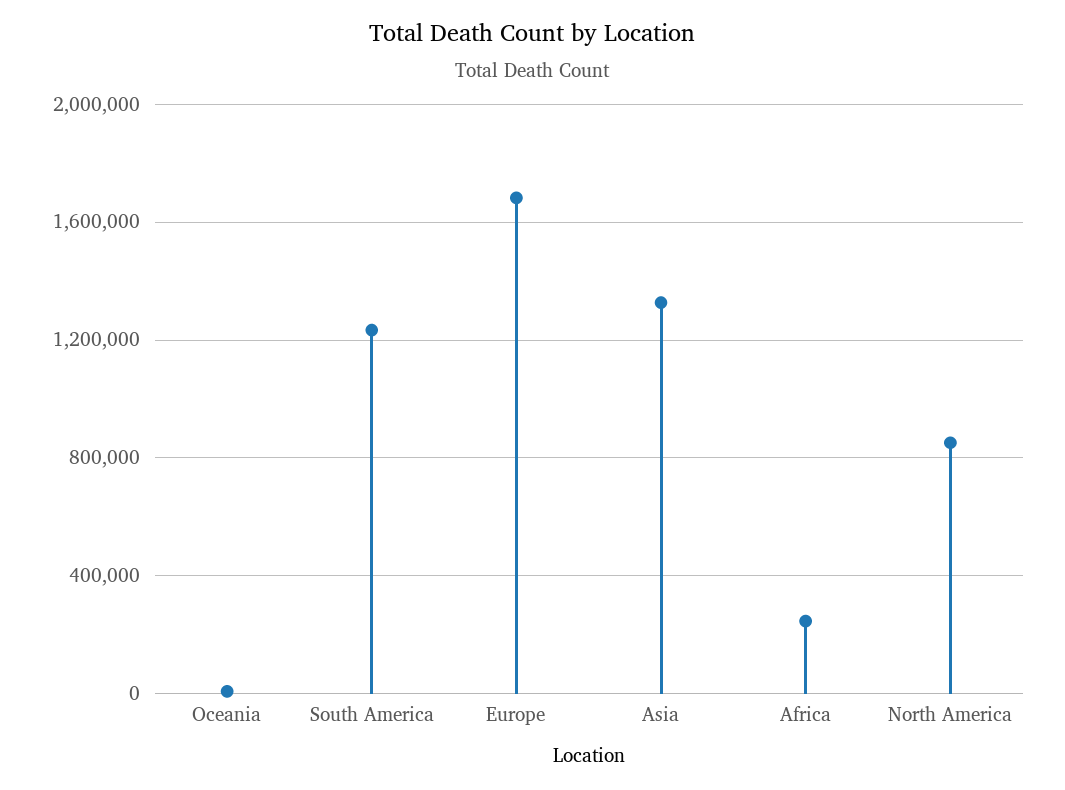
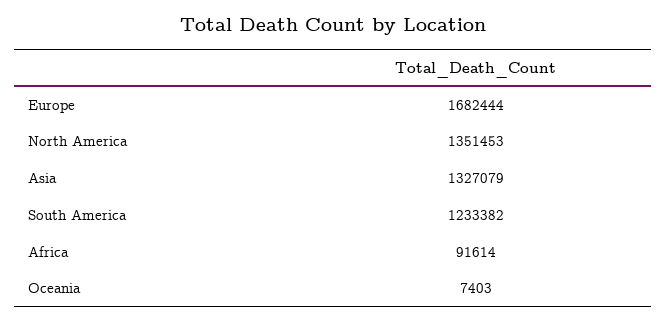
  {
    "Oceania": 7403,
    "South America": 1233382,
    "Europe": 1682444,
    "Asia": 1327079,
-   "Africa": 250000,
+   "Africa": 91614,
-   "North America": 850000
+   "North America": 1351453
  }

